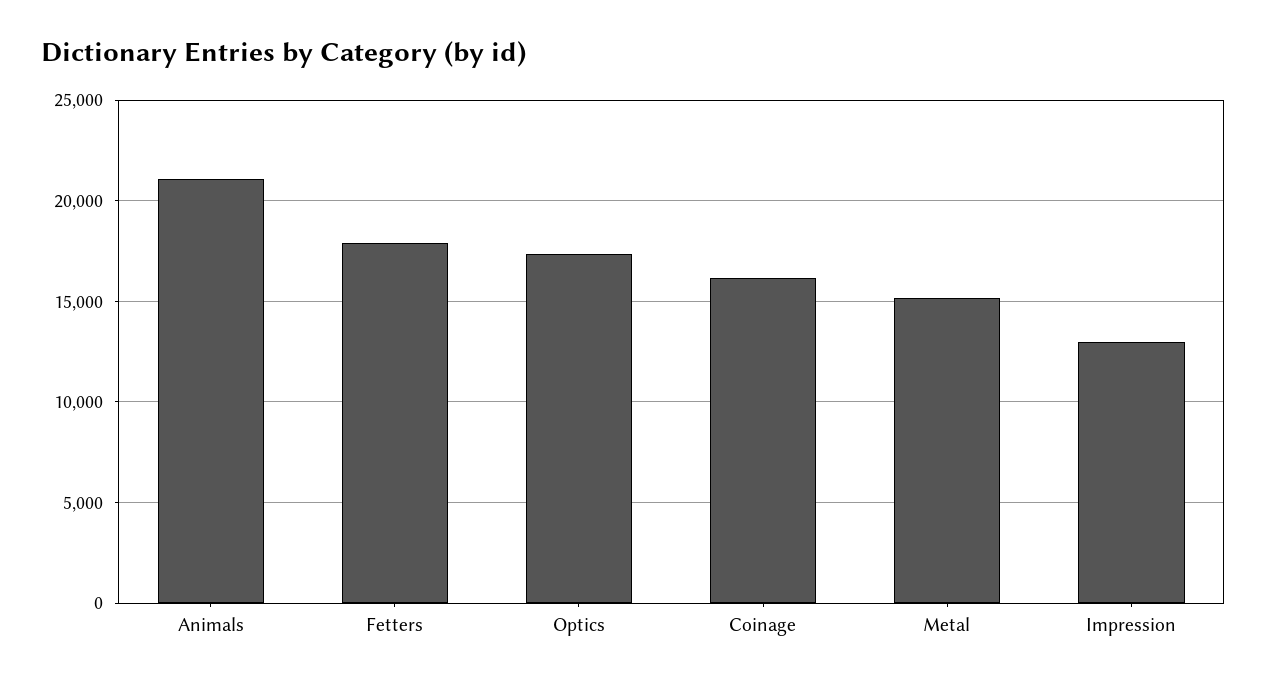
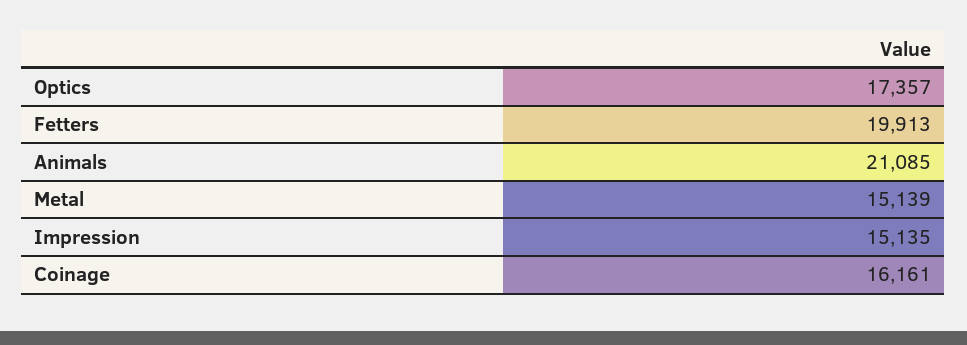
  {
    "Animals": 21085,
-   "Fetters": 18000,
+   "Fetters": 19913,
    "Optics": 17357,
    "Coinage": 16161,
    "Metal": 15139,
-   "Impression": 13000
+   "Impression": 15135
  }

